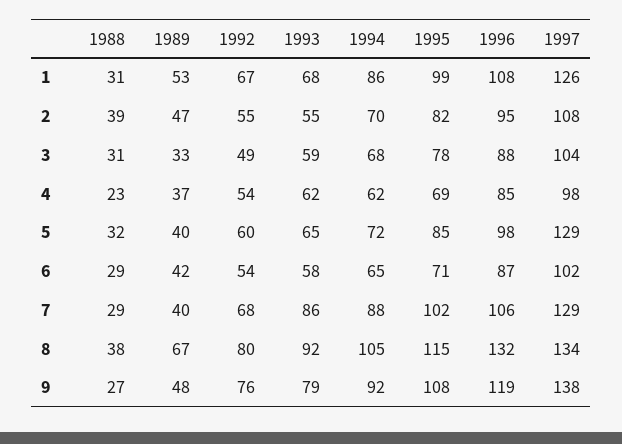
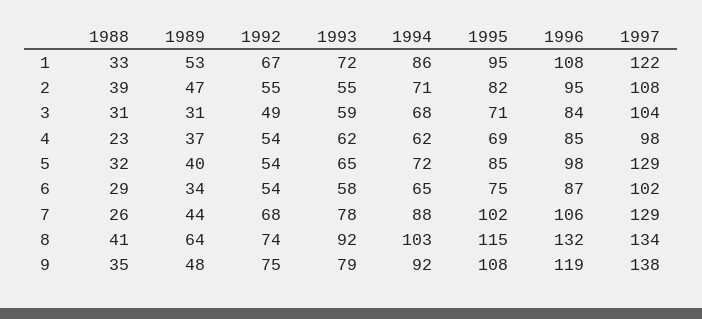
  {
    "1988": {
-     "1": 31,
+     "1": 33,
      "2": 39,
      "3": 31,
      "4": 23,
      "5": 32,
      "6": 29,
-     "7": 29,
+     "7": 26,
-     "8": 38,
+     "8": 41,
-     "9": 27
+     "9": 35
    },
    "1989": {
      "1": 53,
      "2": 47,
-     "3": 33,
+     "3": 31,
      "4": 37,
      "5": 40,
-     "6": 42,
+     "6": 34,
-     "7": 40,
+     "7": 44,
-     "8": 67,
+     "8": 64,
      "9": 48
    },
    "1992": {
      "1": 67,
      "2": 55,
      "3": 49,
      "4": 54,
-     "5": 60,
+     "5": 54,
      "6": 54,
      "7": 68,
-     "8": 80,
+     "8": 74,
-     "9": 76
+     "9": 75
    },
    "1993": {
-     "1": 68,
+     "1": 72,
      "2": 55,
      "3": 59,
      "4": 62,
      "5": 65,
      "6": 58,
-     "7": 86,
+     "7": 78,
      "8": 92,
      "9": 79
    },
    "1994": {
      "1": 86,
-     "2": 70,
+     "2": 71,
      "3": 68,
      "4": 62,
      "5": 72,
      "6": 65,
      "7": 88,
-     "8": 105,
+     "8": 103,
      "9": 92
    },
    "1995": {
-     "1": 99,
+     "1": 95,
      "2": 82,
-     "3": 78,
+     "3": 71,
      "4": 69,
      "5": 85,
-     "6": 71,
+     "6": 75,
      "7": 102,
      "8": 115,
      "9": 108
    },
    "1996": {
      "1": 108,
      "2": 95,
-     "3": 88,
+     "3": 84,
      "4": 85,
      "5": 98,
      "6": 87,
      "7": 106,
      "8": 132,
      "9": 119
    },
    "1997": {
-     "1": 126,
+     "1": 122,
      "2": 108,
      "3": 104,
      "4": 98,
      "5": 129,
      "6": 102,
      "7": 129,
      "8": 134,
      "9": 138
    }
  }

